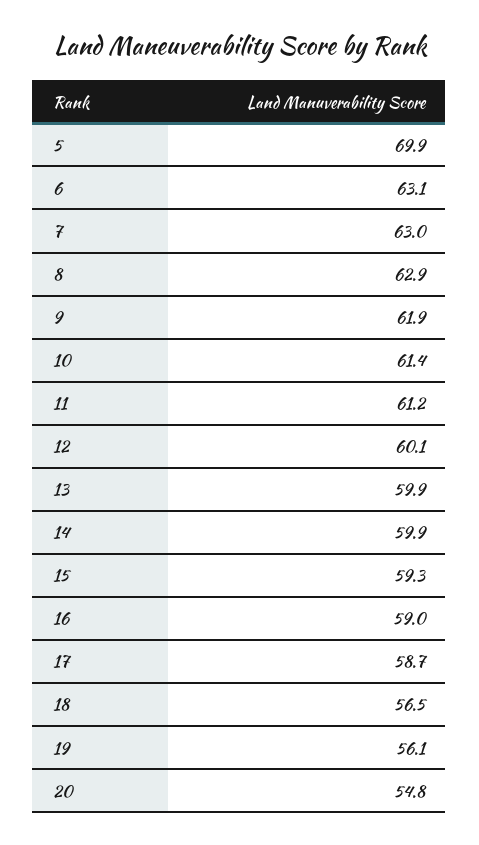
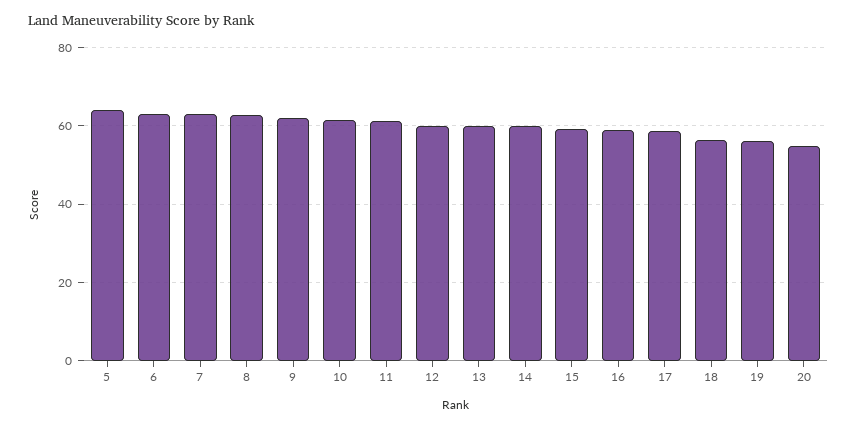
  {
-   "5": 69.9,
+   "5": 64,
    "6": 63.1,
    "7": 63,
    "8": 62.9,
    "9": 61.9,
    "10": 61.4,
    "11": 61.2,
    "12": 60.1,
    "13": 59.9,
    "14": 59.9,
    "15": 59.3,
    "16": 59,
    "17": 58.7,
    "18": 56.5,
    "19": 56.1,
    "20": 54.8
  }

